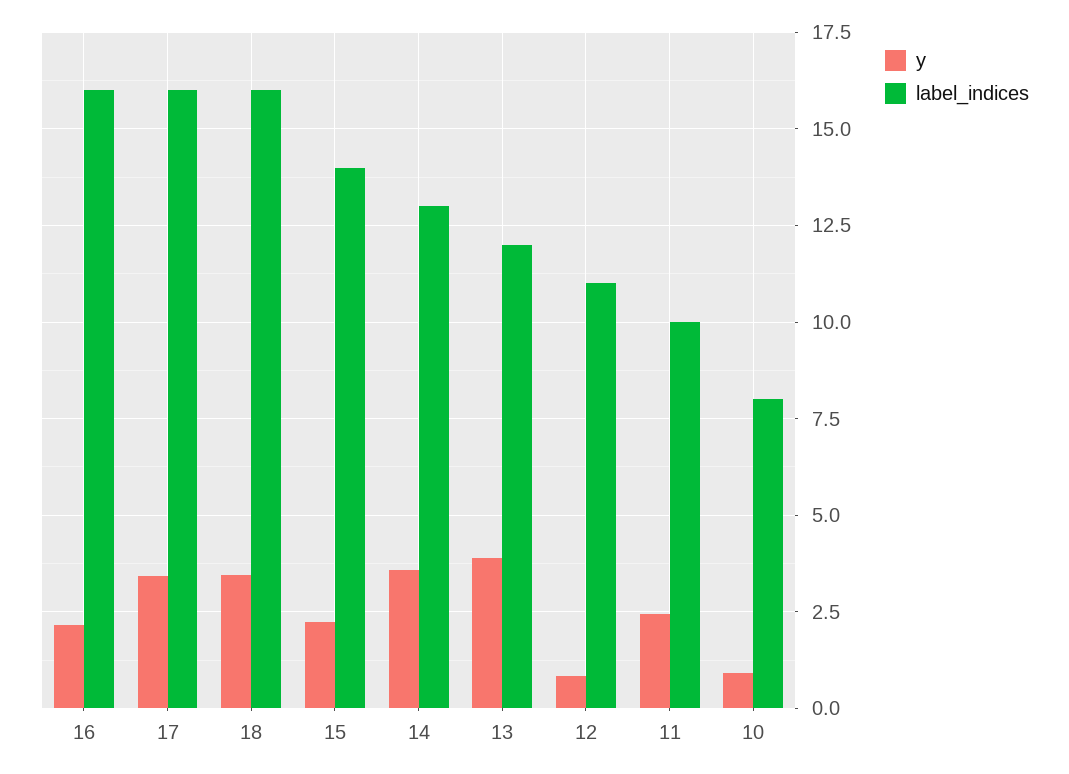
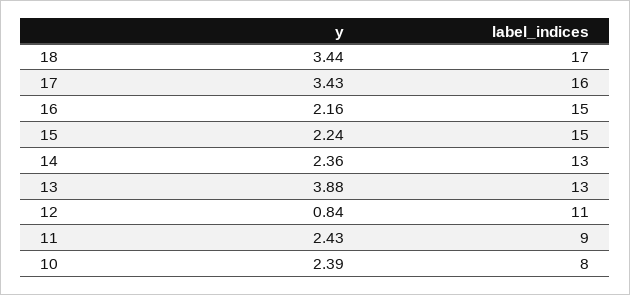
  {
    "y": {
      "16": 2.16,
      "17": 3.43,
      "18": 3.44,
      "15": 2.24,
-     "14": 3.5,
+     "14": 2.36,
      "13": 3.88,
      "12": 0.84,
      "11": 2.43,
-     "10": 1
+     "10": 2.39
    },
    "label_indices": {
-     "16": 16,
+     "16": 15,
      "17": 16,
-     "18": 16,
+     "18": 17,
-     "15": 14,
+     "15": 15,
      "14": 13,
-     "13": 12,
+     "13": 13,
      "12": 11,
-     "11": 10,
+     "11": 9,
      "10": 8
    }
  }

